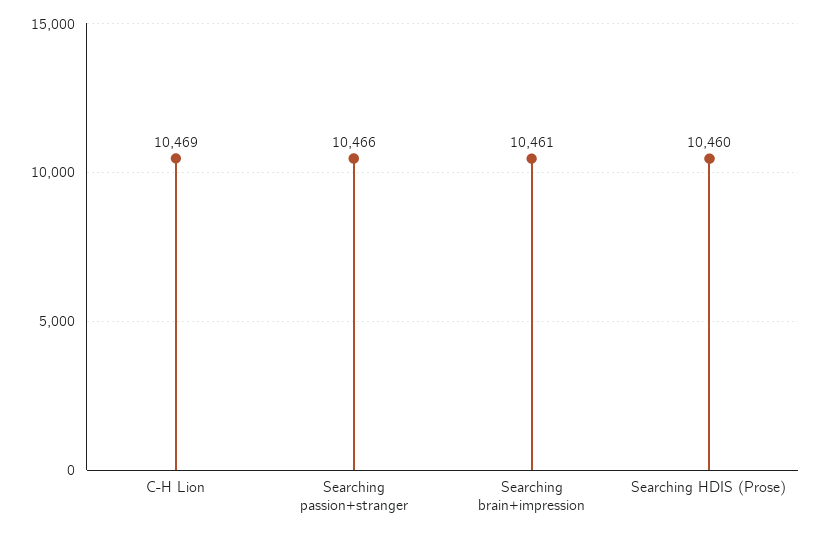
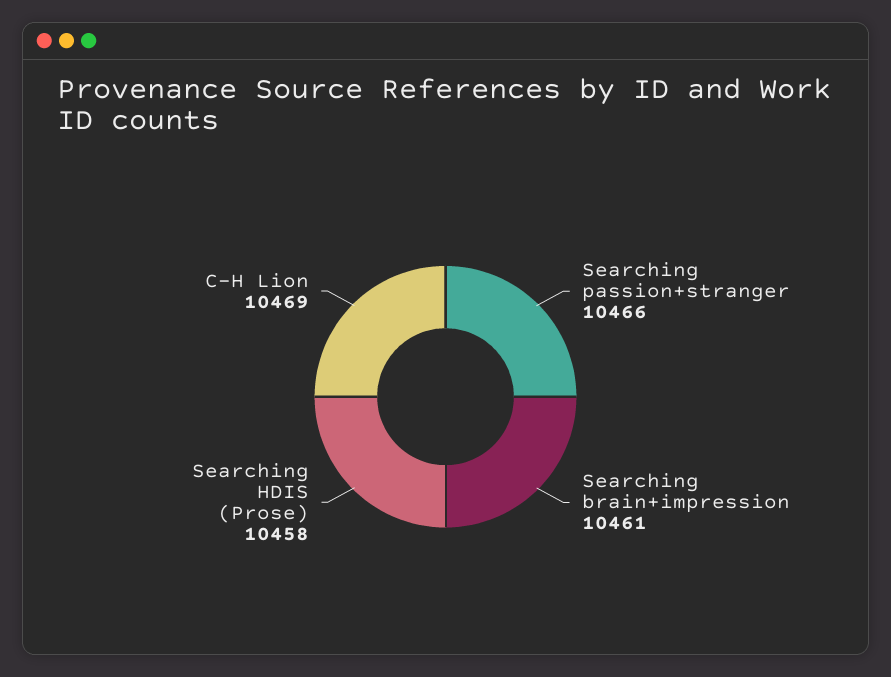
  {
    "C-H Lion": 10469,
    "Searching passion+stranger": 10466,
    "Searching brain+impression": 10461,
-   "Searching HDIS (Prose)": 10460
+   "Searching HDIS (Prose)": 10458
  }

